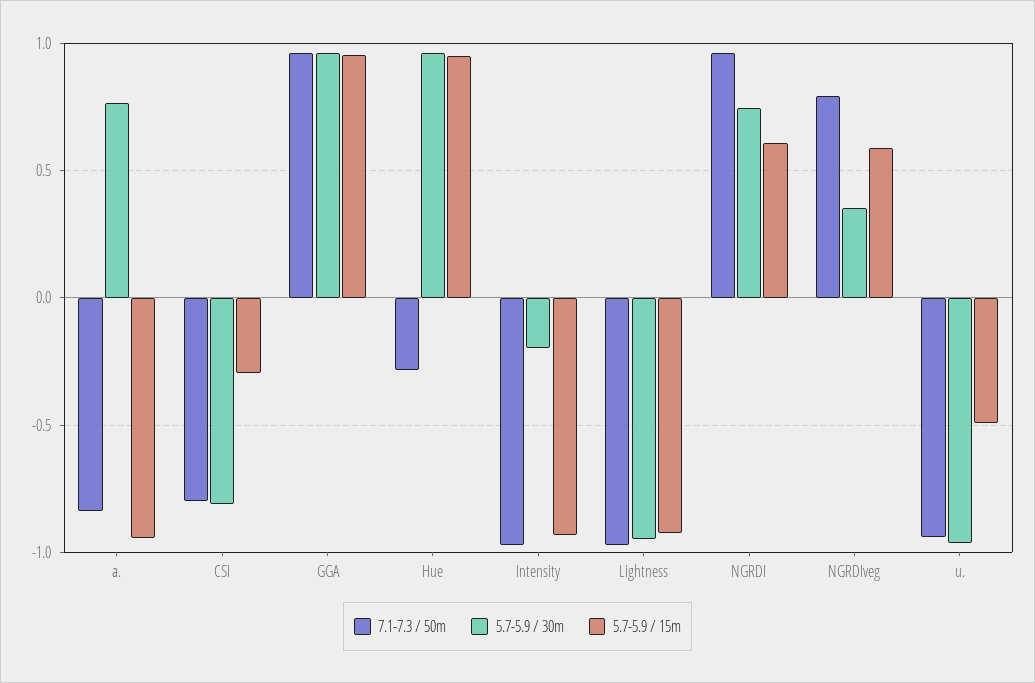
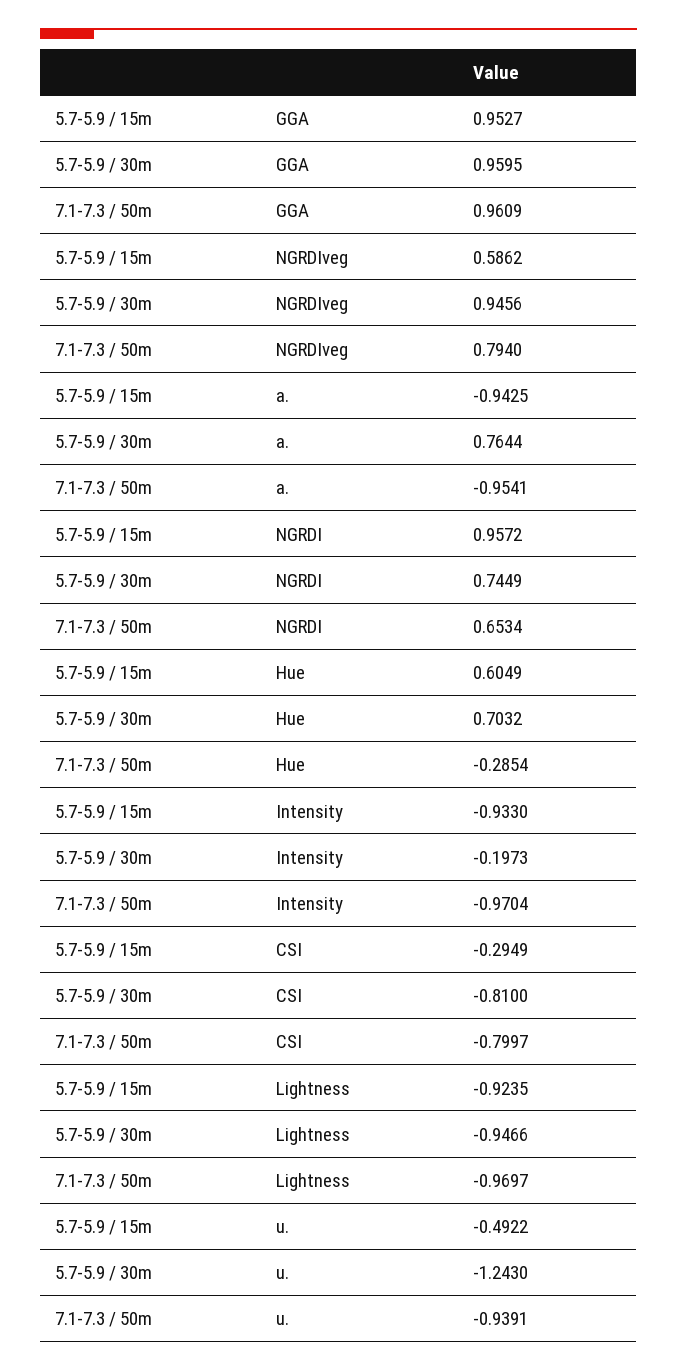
  {
    "7.1-7.3 / 50m": {
-     "a.": -0.85,
+     "a.": -0.9541,
      "CSI": -0.7997,
      "GGA": 0.9609,
      "Hue": -0.2854,
      "Intensity": -0.9704,
      "Lightness": -0.9697,
-     "NGRDI": 0.95,
+     "NGRDI": 0.6534,
      "NGRDIveg": 0.794,
      "u.": -0.9391
    },
    "5.7-5.9 / 30m": {
      "a.": 0.7644,
      "CSI": -0.81,
      "GGA": 0.9595,
-     "Hue": 0.95,
+     "Hue": 0.7032,
      "Intensity": -0.1973,
      "Lightness": -0.9466,
      "NGRDI": 0.7449,
-     "NGRDIveg": 0.35,
+     "NGRDIveg": 0.9456,
-     "u.": -0.95
+     "u.": -1.243
    },
    "5.7-5.9 / 15m": {
      "a.": -0.9425,
      "CSI": -0.2949,
      "GGA": 0.9527,
-     "Hue": 0.95,
+     "Hue": 0.6049,
      "Intensity": -0.933,
      "Lightness": -0.9235,
-     "NGRDI": 0.6,
+     "NGRDI": 0.9572,
      "NGRDIveg": 0.5862,
      "u.": -0.4922
    }
  }

